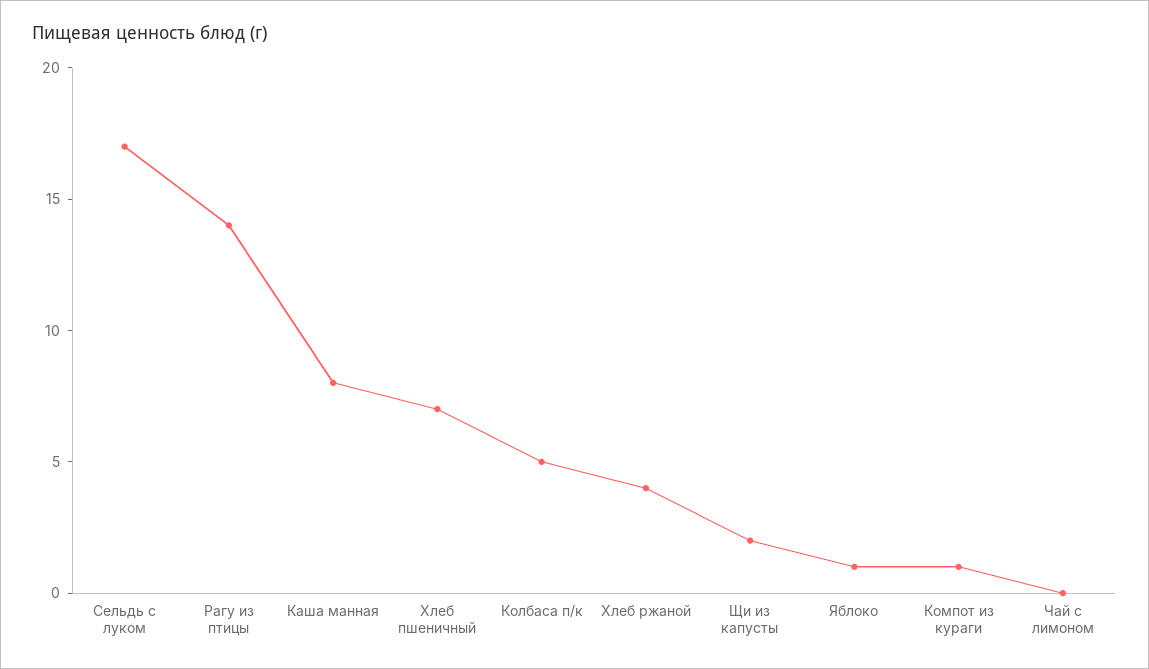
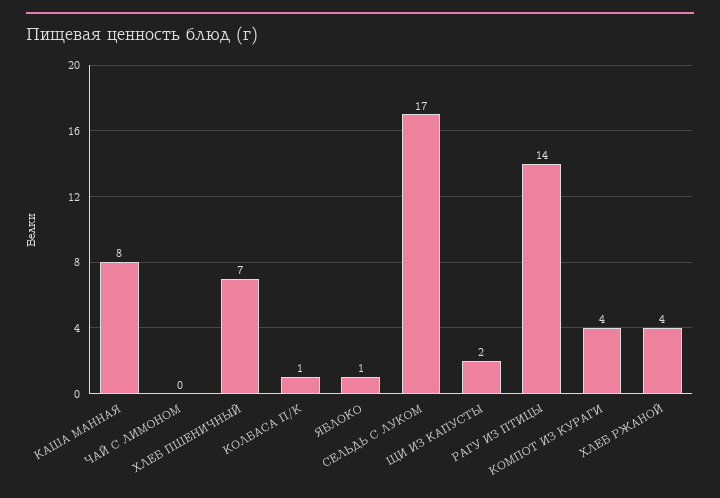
  {
    "Сельдь с луком": 17,
    "Рагу из птицы": 14,
    "Каша манная": 8,
    "Хлеб пшеничный": 7,
-   "Колбаса п/к": 5,
+   "Колбаса п/к": 1,
    "Хлеб ржаной": 4,
    "Щи из капусты": 2,
    "Яблоко": 1,
-   "Компот из кураги": 1,
+   "Компот из кураги": 4,
    "Чай с лимоном": 0
  }

